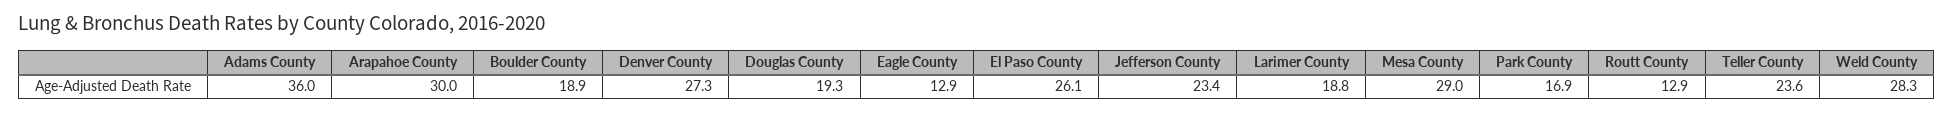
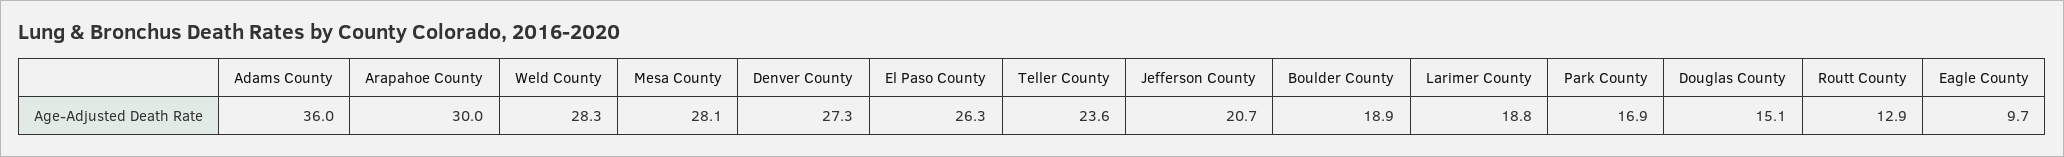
  {
    "Adams County": 36,
    "Arapahoe County": 30,
    "Boulder County": 18.9,
    "Denver County": 27.3,
-   "Douglas County": 19.3,
+   "Douglas County": 15.1,
-   "Eagle County": 12.9,
+   "Eagle County": 9.7,
-   "El Paso County": 26.1,
+   "El Paso County": 26.3,
-   "Jefferson County": 23.4,
+   "Jefferson County": 20.7,
    "Larimer County": 18.8,
-   "Mesa County": 29,
+   "Mesa County": 28.1,
    "Park County": 16.9,
    "Routt County": 12.9,
    "Teller County": 23.6,
    "Weld County": 28.3
  }

